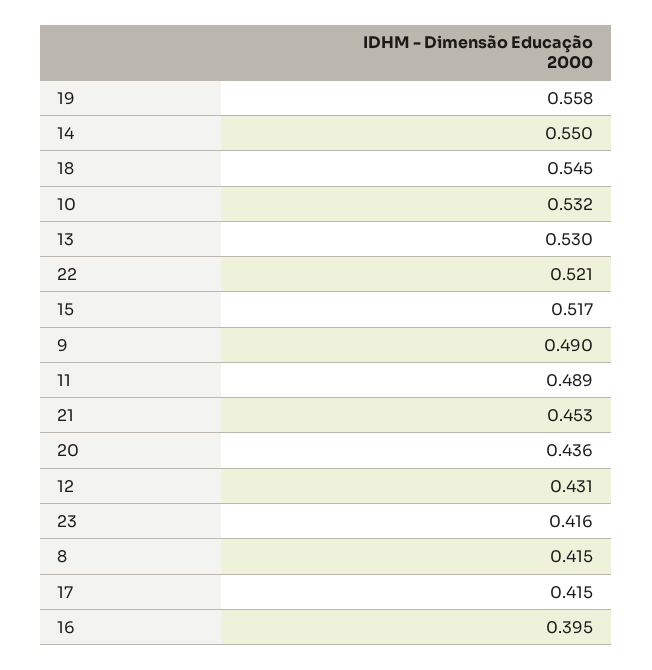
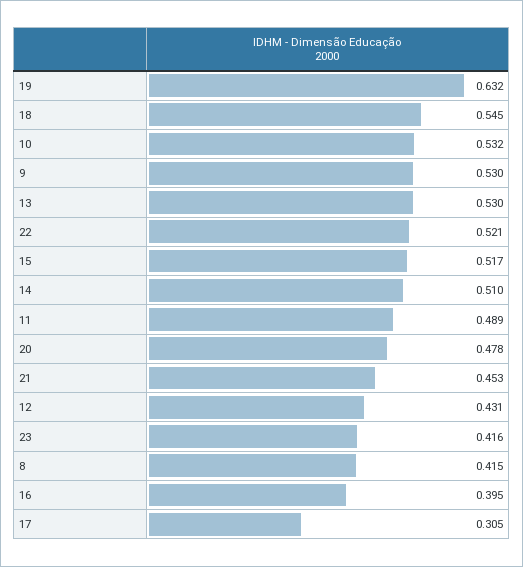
  {
-   "19": 0.558,
+   "19": 0.632,
-   "14": 0.55,
+   "14": 0.51,
    "18": 0.545,
    "10": 0.532,
    "13": 0.53,
    "22": 0.521,
    "15": 0.517,
-   "9": 0.49,
+   "9": 0.53,
    "11": 0.489,
    "21": 0.453,
-   "20": 0.436,
+   "20": 0.478,
    "12": 0.431,
    "23": 0.416,
    "8": 0.415,
-   "17": 0.415,
+   "17": 0.305,
    "16": 0.395
  }

